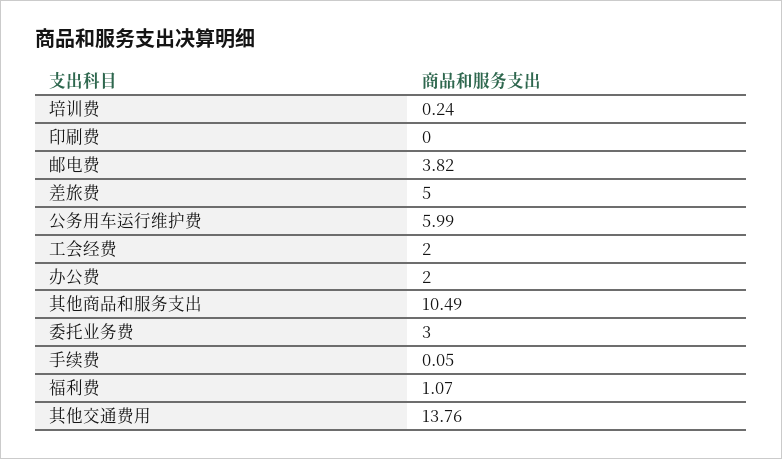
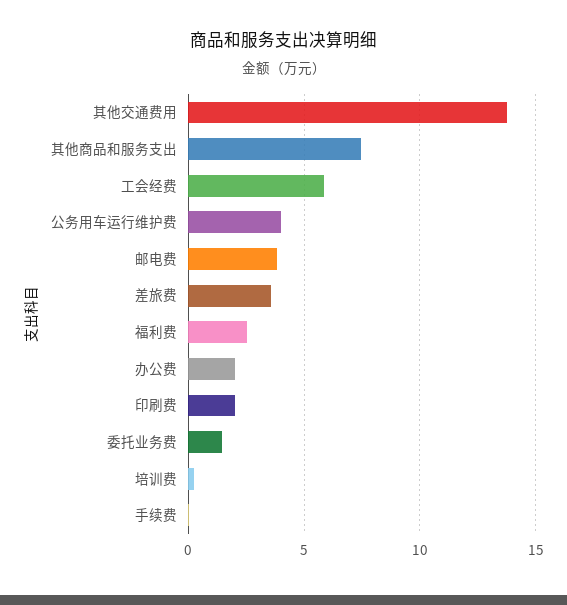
  {
    "培训费": 0.24,
-   "印刷费": 0,
+   "印刷费": 2,
    "邮电费": 3.82,
-   "差旅费": 5,
+   "差旅费": 3.5,
-   "公务用车运行维护费": 5.99,
+   "公务用车运行维护费": 4,
-   "工会经费": 2,
+   "工会经费": 6,
    "办公费": 2,
-   "其他商品和服务支出": 10.49,
+   "其他商品和服务支出": 7.5,
-   "委托业务费": 3,
+   "委托业务费": 1.5,
    "手续费": 0.05,
-   "福利费": 1.07,
+   "福利费": 2.5,
    "其他交通费用": 13.76
  }

